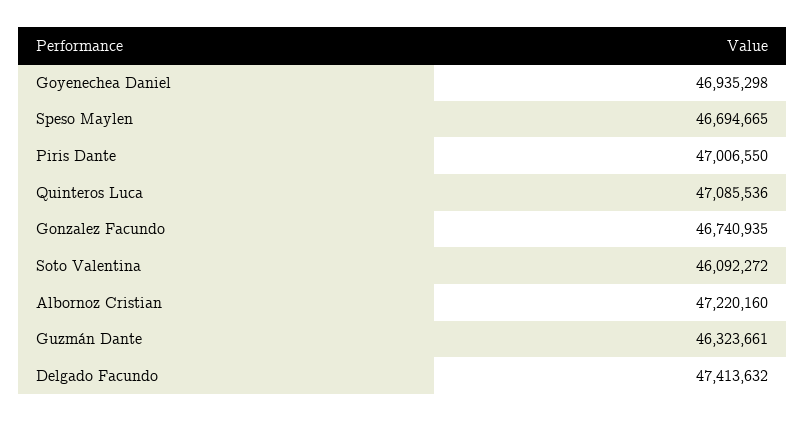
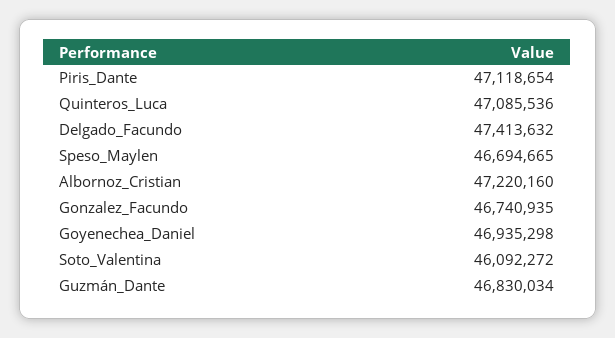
  {
    "Goyenechea Daniel": 46935298,
    "Speso Maylen": 46694665,
-   "Piris Dante": 47006550,
+   "Piris Dante": 47118654,
    "Quinteros Luca": 47085536,
    "Gonzalez Facundo": 46740935,
    "Soto Valentina": 46092272,
    "Albornoz Cristian": 47220160,
-   "Guzmán Dante": 46323661,
+   "Guzmán Dante": 46830034,
    "Delgado Facundo": 47413632
  }

